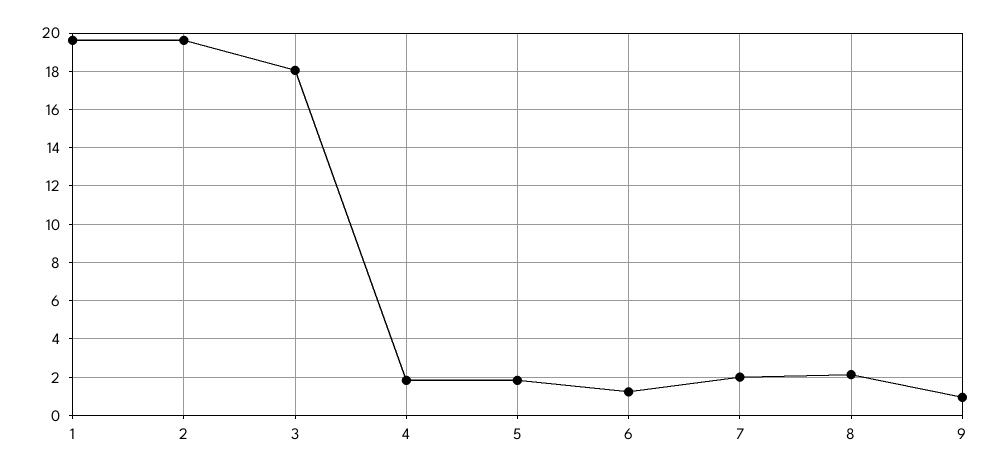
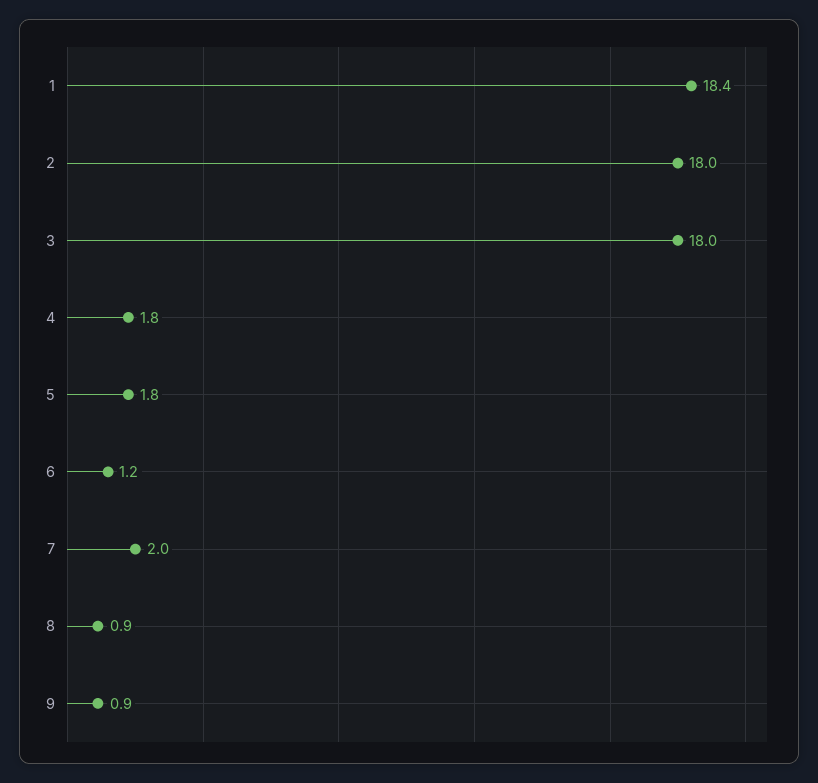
  {
-   "1": 19.5,
+   "1": 18.4,
-   "2": 19.5,
+   "2": 18,
    "3": 18,
    "4": 1.8,
    "5": 1.8,
    "6": 1.2,
    "7": 2,
-   "8": 2,
+   "8": 0.9,
    "9": 0.9
  }

